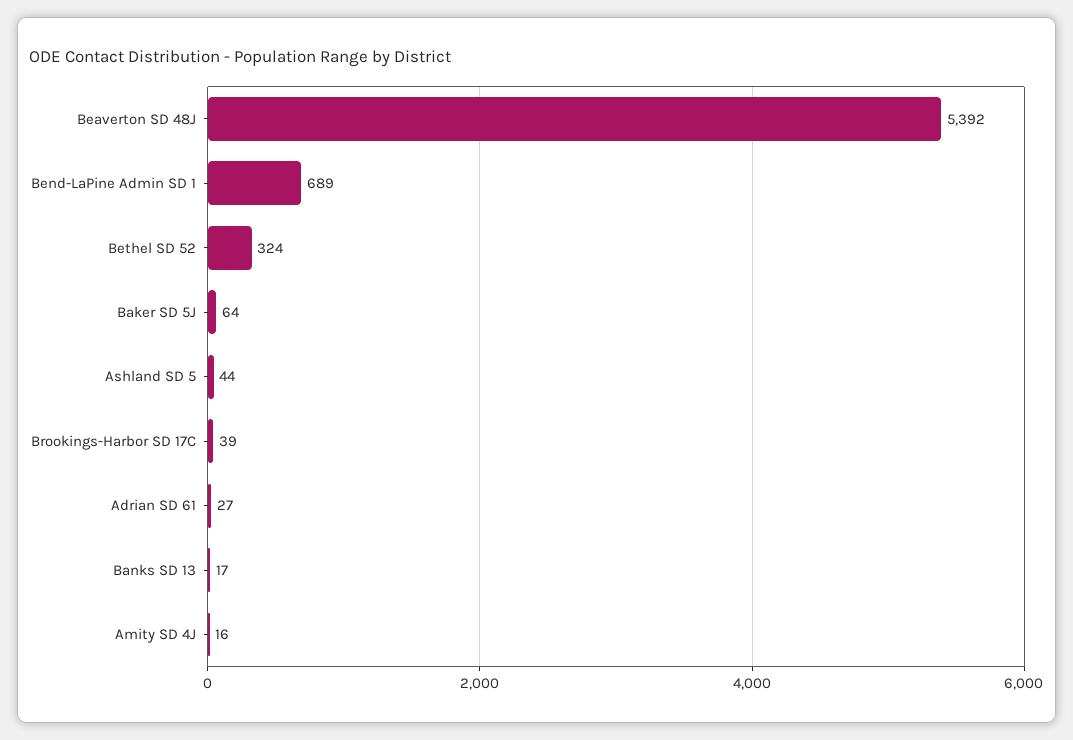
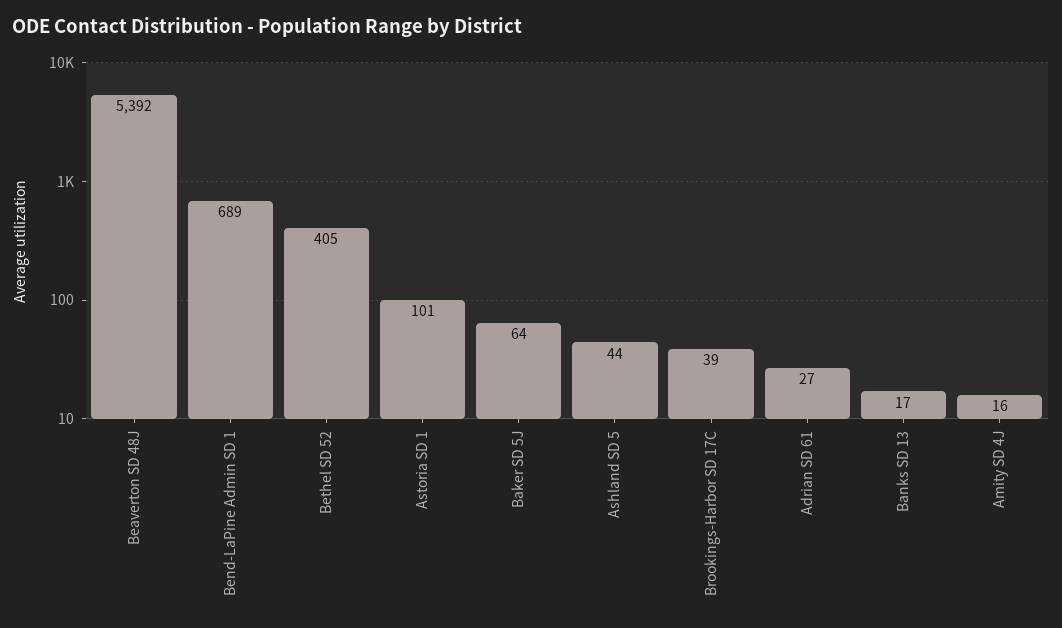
  {
    "Beaverton SD 48J": 5392,
    "Bend-LaPine Admin SD 1": 689,
-   "Bethel SD 52": 324,
+   "Bethel SD 52": 405,
    "Baker SD 5J": 64,
    "Ashland SD 5": 44,
    "Brookings-Harbor SD 17C": 39,
    "Adrian SD 61": 27,
    "Banks SD 13": 17,
-   "Amity SD 4J": 16
+   "Amity SD 4J": 16,
+   "Astoria SD 1": 101
  }

